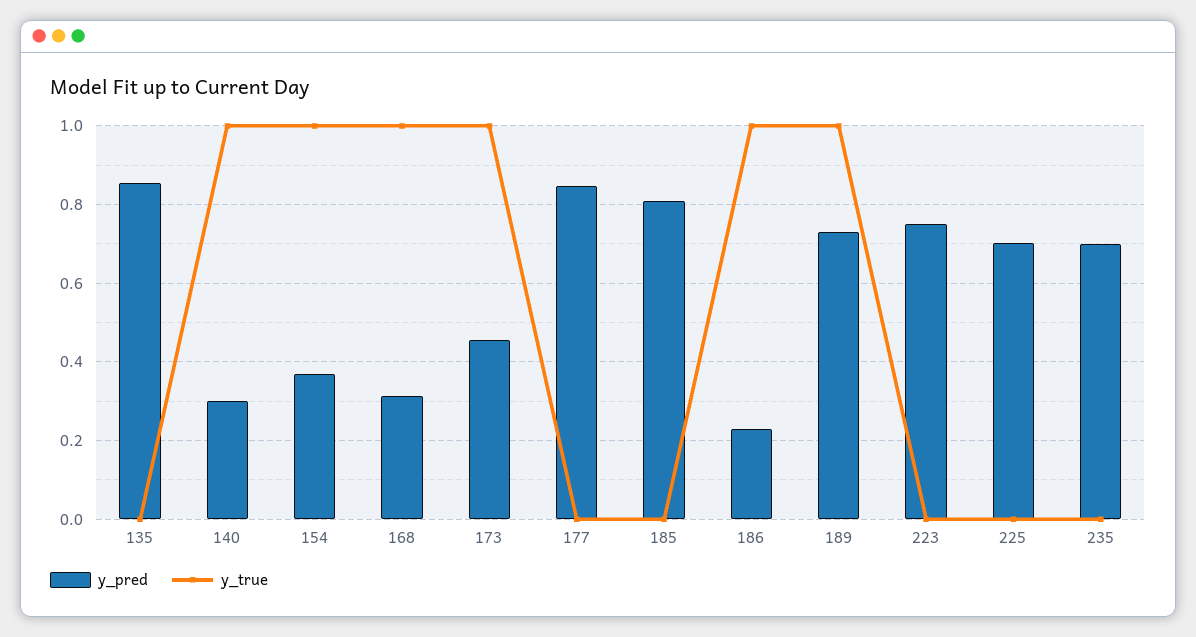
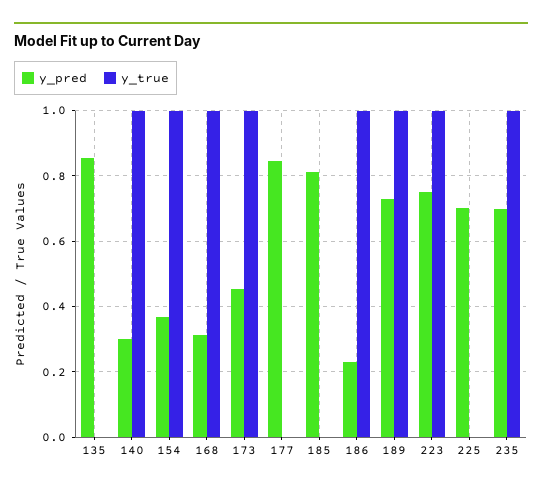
  {
    "y_pred": {
      "135": 0.86,
      "140": 0.3,
      "154": 0.36,
      "168": 0.32,
      "173": 0.46,
      "177": 0.84,
      "185": 0.82,
      "186": 0.22,
      "189": 0.74,
      "223": 0.74,
      "225": 0.7,
      "235": 0.7
    },
    "y_true": {
      "135": 0,
      "140": 1,
      "154": 1,
      "168": 1,
      "173": 1,
      "177": 0,
      "185": 0,
      "186": 1,
      "189": 1,
-     "223": 0,
+     "223": 1,
      "225": 0,
-     "235": 0
+     "235": 1
    }
  }

